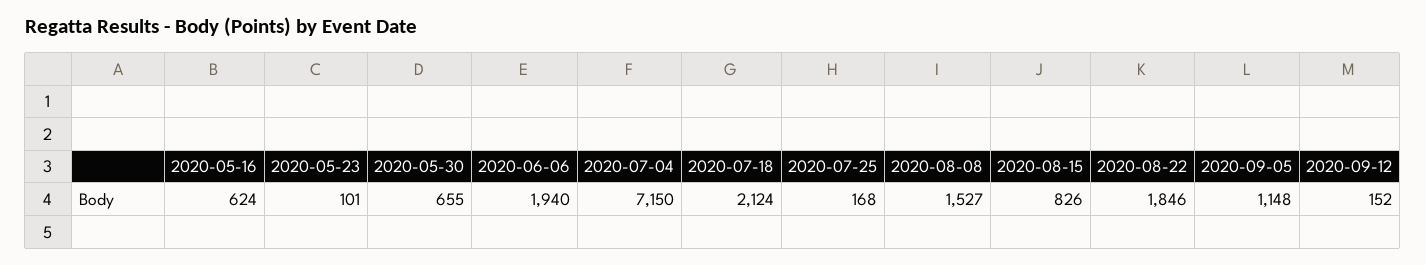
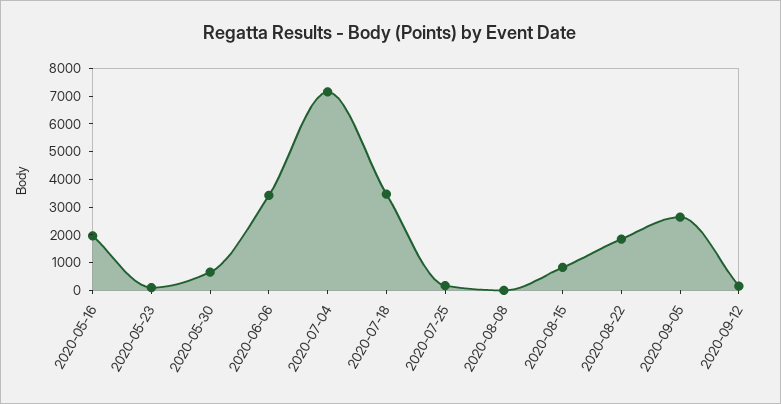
  {
-   "2020-05-16": 624,
+   "2020-05-16": 2000,
    "2020-05-23": 101,
    "2020-05-30": 655,
-   "2020-06-06": 1940,
+   "2020-06-06": 3500,
    "2020-07-04": 7150,
-   "2020-07-18": 2124,
+   "2020-07-18": 3500,
    "2020-07-25": 168,
-   "2020-08-08": 1527,
+   "2020-08-08": 0,
    "2020-08-15": 826,
    "2020-08-22": 1846,
-   "2020-09-05": 1148,
+   "2020-09-05": 2500,
    "2020-09-12": 152
  }

